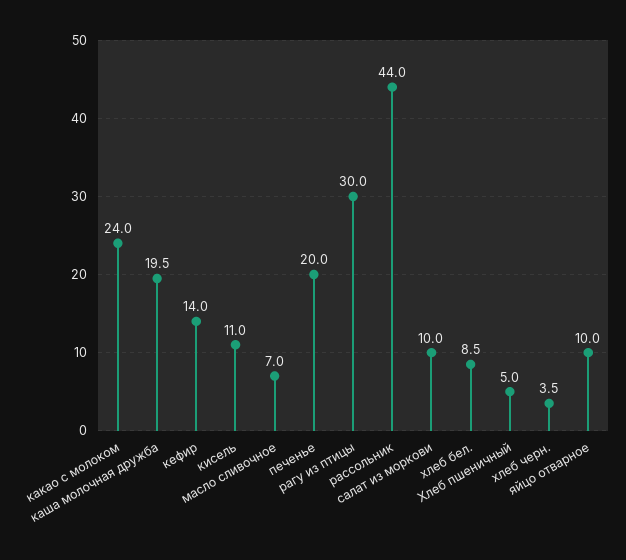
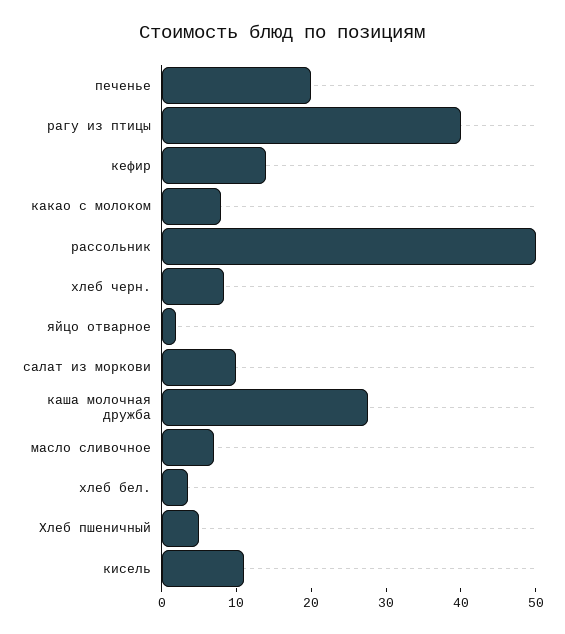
  {
-   "какао с молоком": 24,
+   "какао с молоком": 8,
-   "каша молочная дружба": 19.5,
+   "каша молочная дружба": 28,
    "кефир": 14,
    "кисель": 11,
    "масло сливочное": 7,
    "печенье": 20,
-   "рагу из птицы": 30,
+   "рагу из птицы": 40,
-   "рассольник": 44,
+   "рассольник": 50,
    "салат из моркови": 10,
-   "хлеб бел.": 8.5,
+   "хлеб бел.": 4,
    "Хлеб пшеничный": 5,
-   "хлеб черн.": 3.5,
+   "хлеб черн.": 8,
-   "яйцо отварное": 10
+   "яйцо отварное": 2
  }

